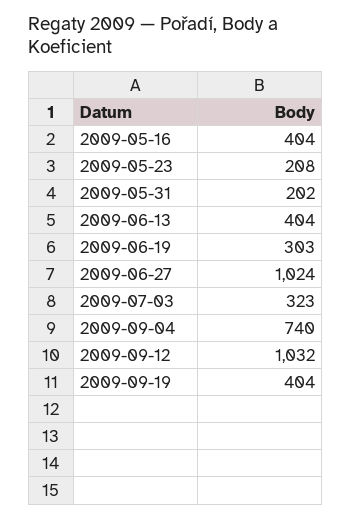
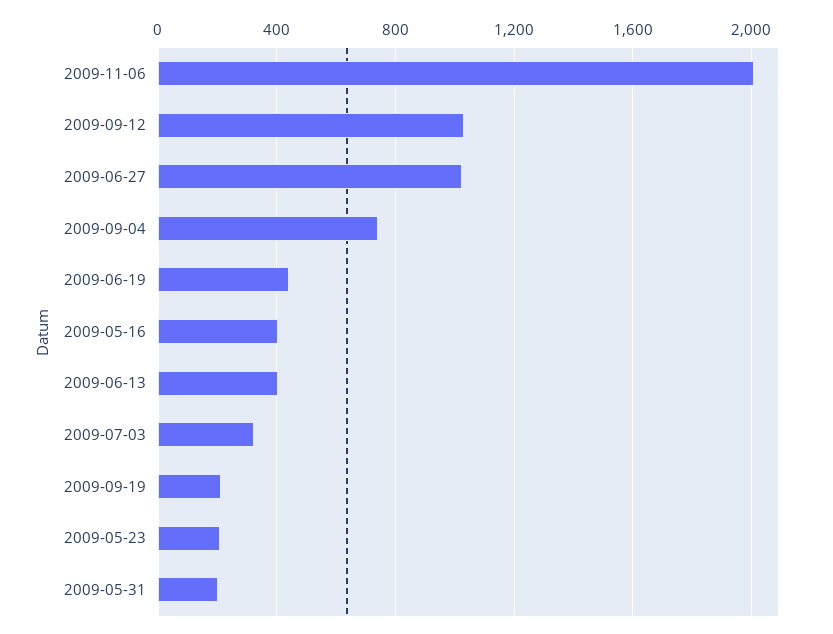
  {
    "2009-05-16": 404,
    "2009-05-23": 208,
    "2009-05-31": 202,
    "2009-06-13": 404,
-   "2009-06-19": 303,
+   "2009-06-19": 450,
    "2009-06-27": 1024,
    "2009-07-03": 323,
    "2009-09-04": 740,
    "2009-09-12": 1032,
-   "2009-09-19": 404
+   "2009-09-19": 200,
+   "2009-11-06": 2000
  }

